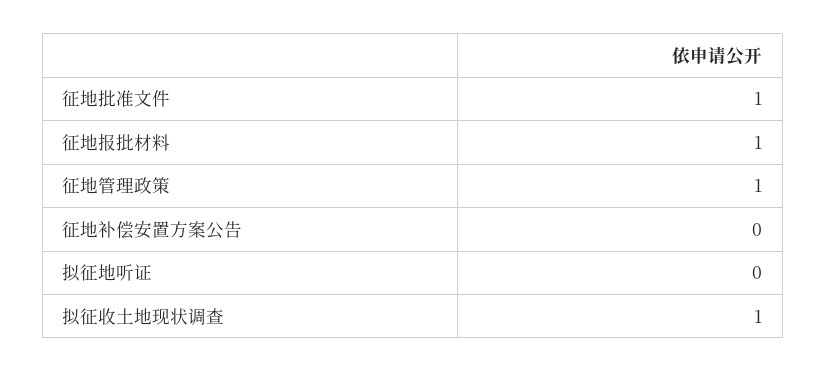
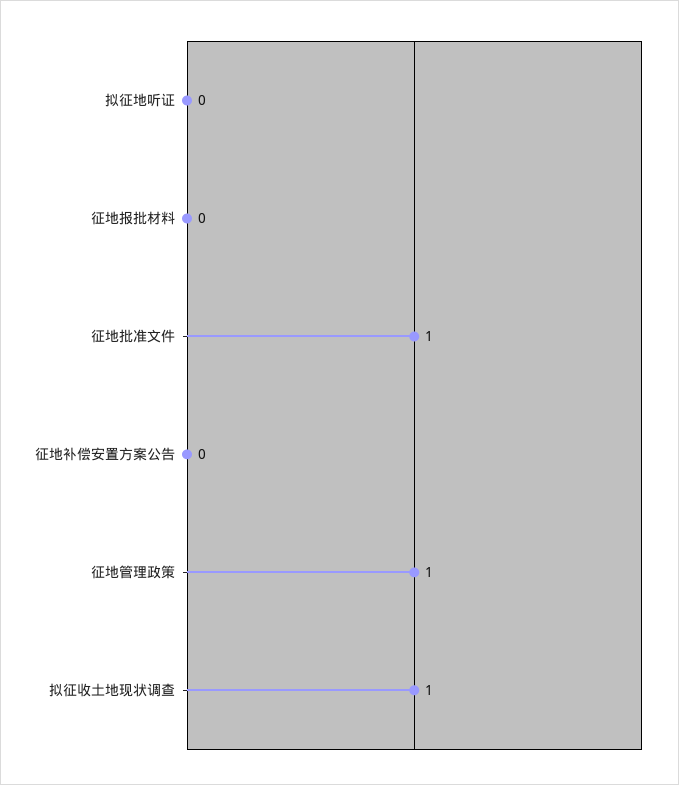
  {
    "征地批准文件": 1,
-   "征地报批材料": 1,
+   "征地报批材料": 0,
    "征地管理政策": 1,
    "征地补偿安置方案公告": 0,
    "拟征地听证": 0,
    "拟征收土地现状调查": 1
  }

